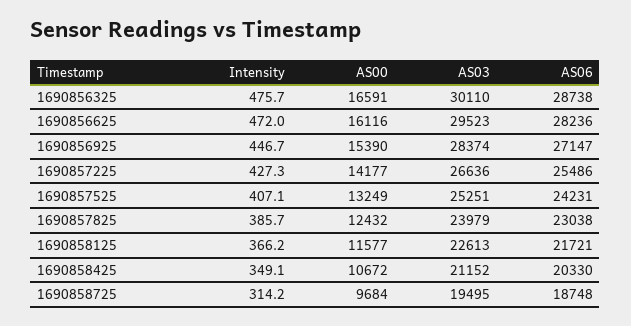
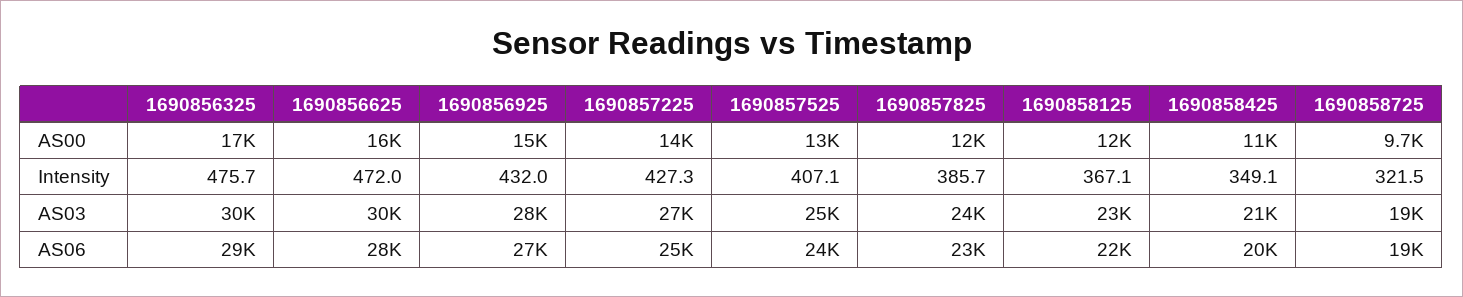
  {
    "Intensity": {
      "1690856325": 475.7,
      "1690856625": 472,
-     "1690856925": 446.7,
+     "1690856925": 432,
      "1690857225": 427.3,
      "1690857525": 407.1,
      "1690857825": 385.7,
-     "1690858125": 366.2,
+     "1690858125": 367.1,
      "1690858425": 349.1,
-     "1690858725": 314.2
+     "1690858725": 321.5
    },
    "AS00": {
      "1690856325": 16591,
      "1690856625": 16116,
      "1690856925": 15390,
      "1690857225": 14177,
      "1690857525": 13249,
      "1690857825": 12432,
      "1690858125": 11577,
      "1690858425": 10672,
      "1690858725": 9684
    },
    "AS03": {
      "1690856325": 30110,
      "1690856625": 29523,
      "1690856925": 28374,
      "1690857225": 26636,
      "1690857525": 25251,
      "1690857825": 23979,
      "1690858125": 22613,
      "1690858425": 21152,
      "1690858725": 19495
    },
    "AS06": {
      "1690856325": 28738,
      "1690856625": 28236,
      "1690856925": 27147,
      "1690857225": 25486,
      "1690857525": 24231,
      "1690857825": 23038,
      "1690858125": 21721,
      "1690858425": 20330,
      "1690858725": 18748
    }
  }

